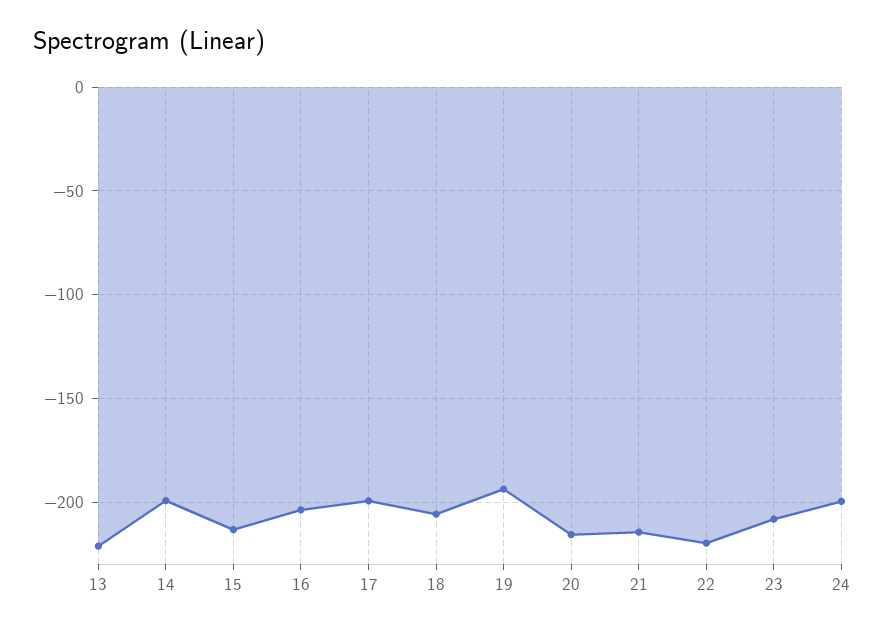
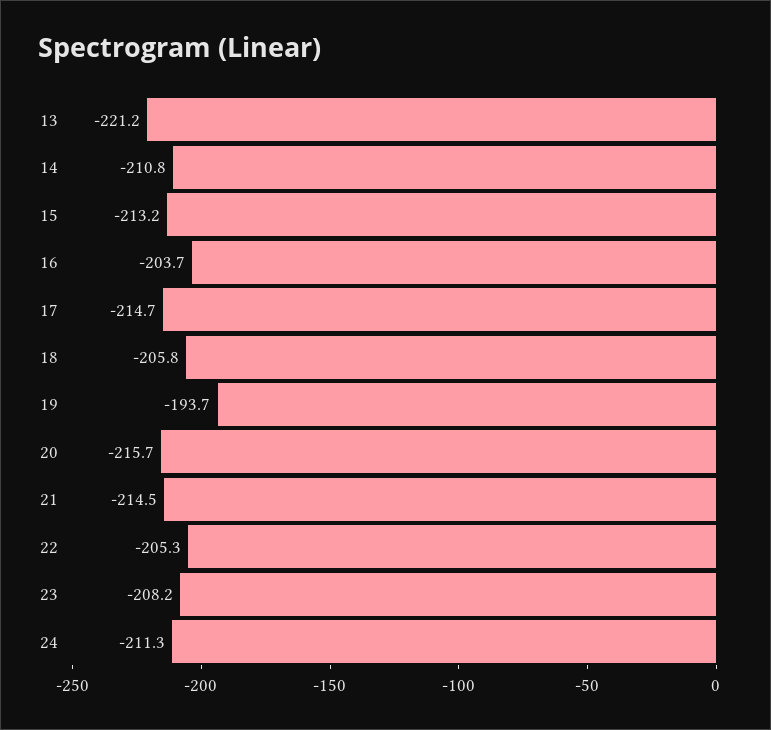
  {
    "13": -221.2,
-   "14": -200,
+   "14": -210.8,
    "15": -213.2,
    "16": -203.7,
-   "17": -200,
+   "17": -214.7,
    "18": -205.8,
    "19": -193.7,
    "20": -215.7,
    "21": -214.5,
-   "22": -220,
+   "22": -205.3,
    "23": -208.2,
-   "24": -200
+   "24": -211.3
  }

